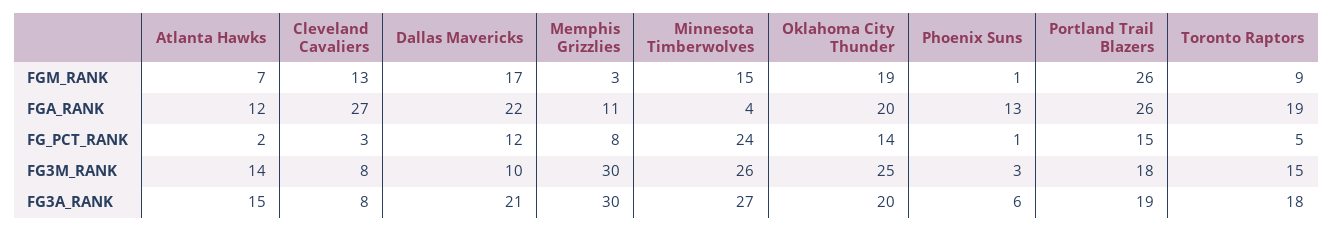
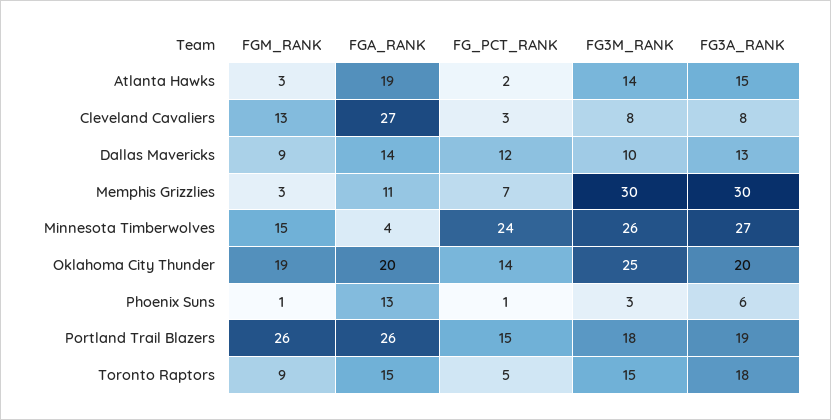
  {
    "Atlanta Hawks": {
-     "FGM_RANK": 7,
+     "FGM_RANK": 3,
-     "FGA_RANK": 12,
+     "FGA_RANK": 19,
      "FG_PCT_RANK": 2,
      "FG3M_RANK": 14,
      "FG3A_RANK": 15
    },
    "Cleveland Cavaliers": {
      "FGM_RANK": 13,
      "FGA_RANK": 27,
      "FG_PCT_RANK": 3,
      "FG3M_RANK": 8,
      "FG3A_RANK": 8
    },
    "Dallas Mavericks": {
-     "FGM_RANK": 17,
+     "FGM_RANK": 9,
-     "FGA_RANK": 22,
+     "FGA_RANK": 14,
      "FG_PCT_RANK": 12,
      "FG3M_RANK": 10,
-     "FG3A_RANK": 21
+     "FG3A_RANK": 13
    },
    "Memphis Grizzlies": {
      "FGM_RANK": 3,
      "FGA_RANK": 11,
-     "FG_PCT_RANK": 8,
+     "FG_PCT_RANK": 7,
      "FG3M_RANK": 30,
      "FG3A_RANK": 30
    },
    "Minnesota Timberwolves": {
      "FGM_RANK": 15,
      "FGA_RANK": 4,
      "FG_PCT_RANK": 24,
      "FG3M_RANK": 26,
      "FG3A_RANK": 27
    },
    "Oklahoma City Thunder": {
      "FGM_RANK": 19,
      "FGA_RANK": 20,
      "FG_PCT_RANK": 14,
      "FG3M_RANK": 25,
      "FG3A_RANK": 20
    },
    "Phoenix Suns": {
      "FGM_RANK": 1,
      "FGA_RANK": 13,
      "FG_PCT_RANK": 1,
      "FG3M_RANK": 3,
      "FG3A_RANK": 6
    },
    "Portland Trail Blazers": {
      "FGM_RANK": 26,
      "FGA_RANK": 26,
      "FG_PCT_RANK": 15,
      "FG3M_RANK": 18,
      "FG3A_RANK": 19
    },
    "Toronto Raptors": {
      "FGM_RANK": 9,
-     "FGA_RANK": 19,
+     "FGA_RANK": 15,
      "FG_PCT_RANK": 5,
      "FG3M_RANK": 15,
      "FG3A_RANK": 18
    }
  }

